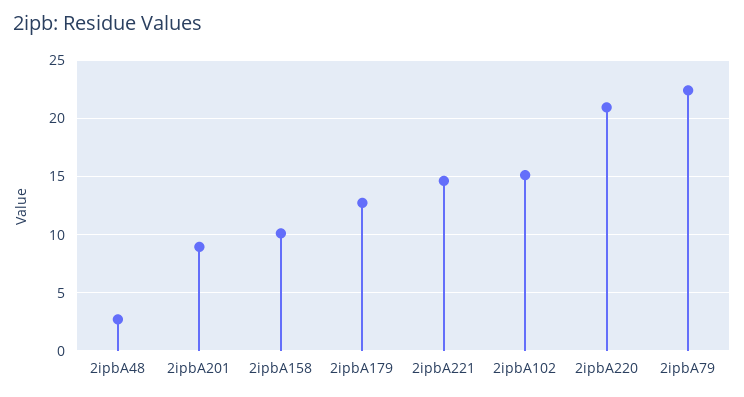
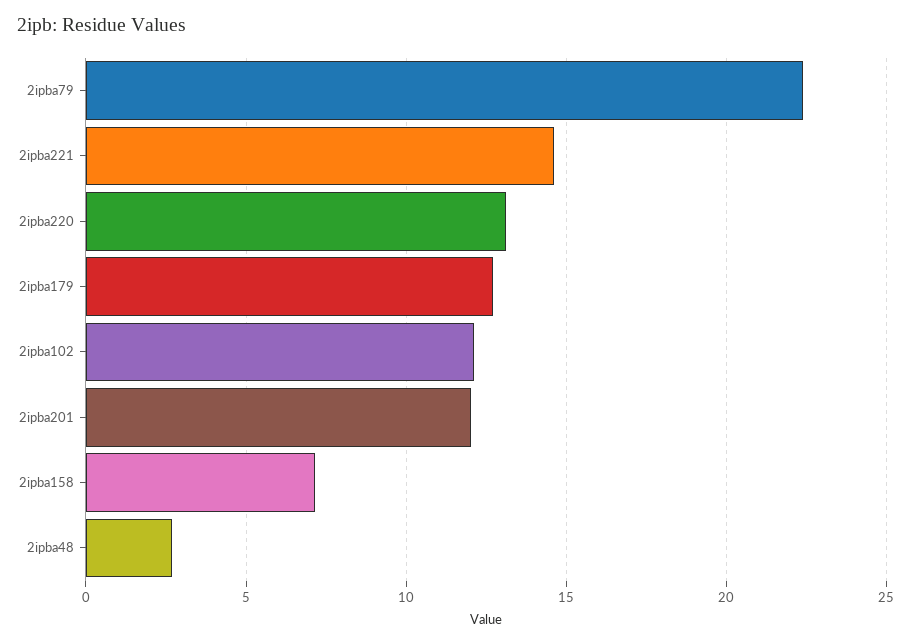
  {
    "2ipbA48": 2.5,
-   "2ipbA201": 9,
+   "2ipbA201": 12,
-   "2ipbA158": 10,
+   "2ipbA158": 7,
    "2ipbA179": 12.5,
    "2ipbA221": 14.5,
-   "2ipbA102": 15,
+   "2ipbA102": 12,
-   "2ipbA220": 21,
+   "2ipbA220": 13,
    "2ipbA79": 22.5
  }

